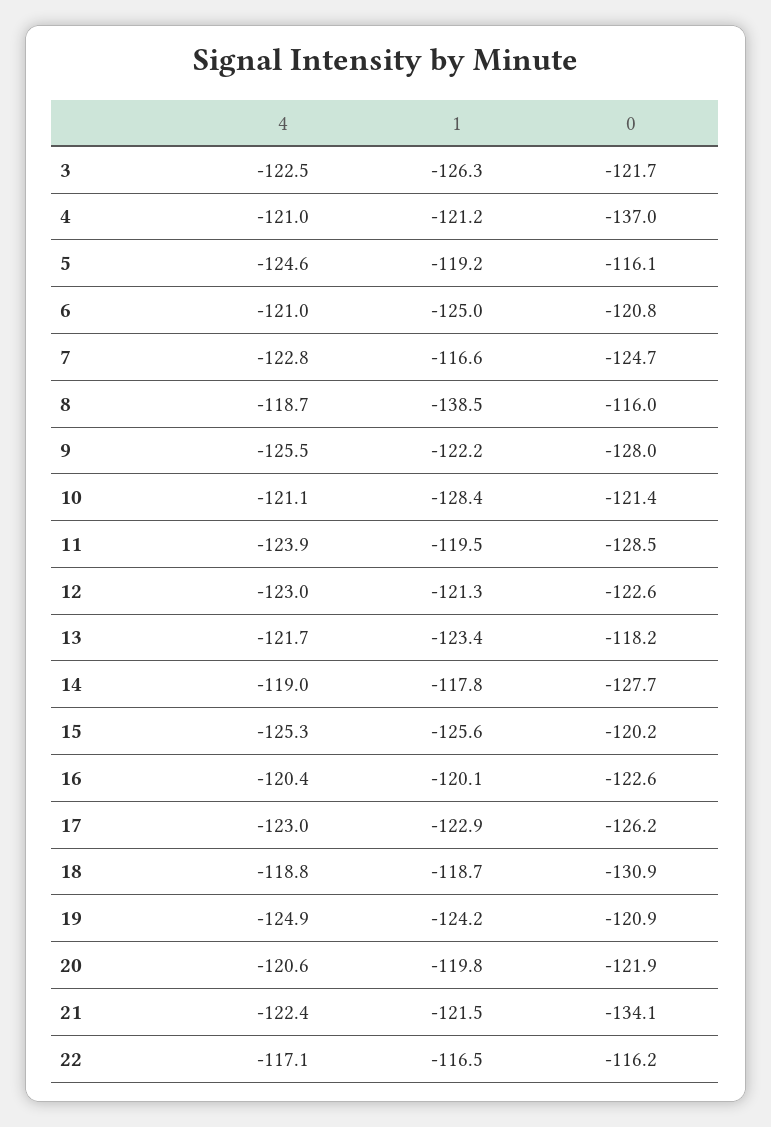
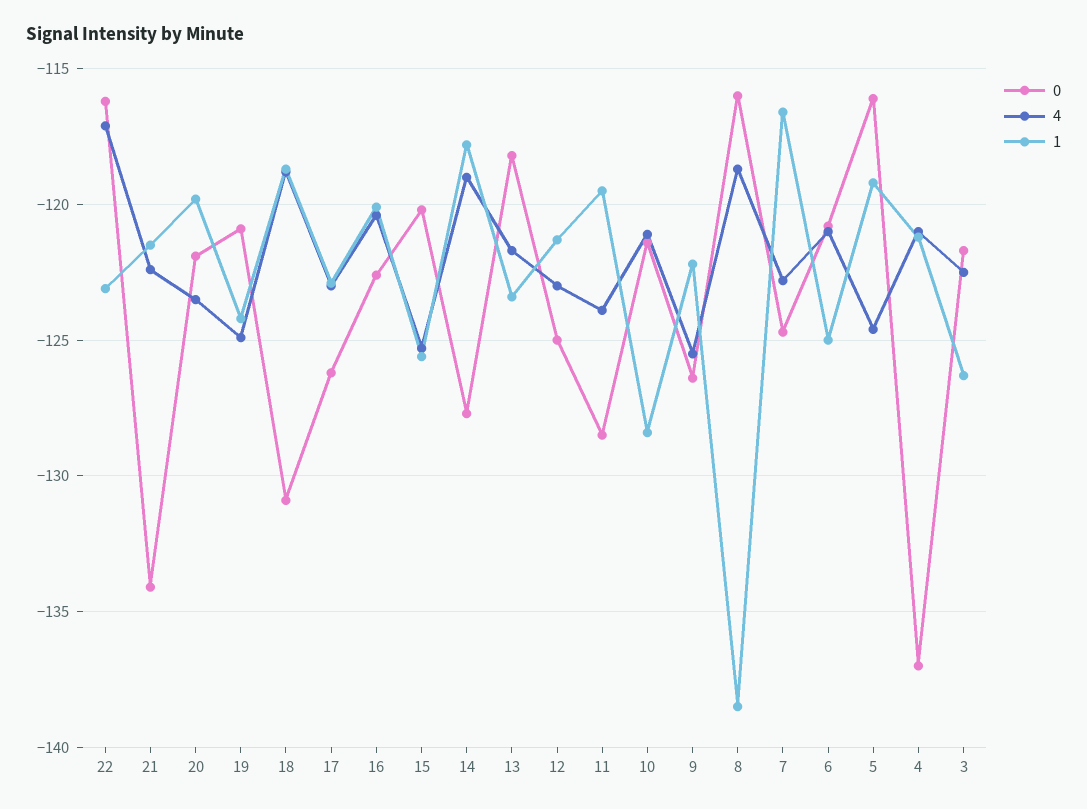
  {
    "4": {
      "3": -122.5,
      "4": -121,
      "5": -124.6,
      "6": -121,
      "7": -122.8,
      "8": -118.7,
      "9": -125.5,
      "10": -121.1,
      "11": -123.9,
      "12": -123,
      "13": -121.7,
      "14": -119,
      "15": -125.3,
      "16": -120.4,
      "17": -123,
      "18": -118.8,
      "19": -124.9,
-     "20": -120.6,
+     "20": -123.5,
      "21": -122.4,
      "22": -117.1
    },
    "1": {
      "3": -126.3,
      "4": -121.2,
      "5": -119.2,
      "6": -125,
      "7": -116.6,
      "8": -138.5,
      "9": -122.2,
      "10": -128.4,
      "11": -119.5,
      "12": -121.3,
      "13": -123.4,
      "14": -117.8,
      "15": -125.6,
      "16": -120.1,
      "17": -122.9,
      "18": -118.7,
      "19": -124.2,
      "20": -119.8,
      "21": -121.5,
-     "22": -116.5
+     "22": -123
    },
    "0": {
      "3": -121.7,
      "4": -137,
      "5": -116.1,
      "6": -120.8,
      "7": -124.7,
      "8": -116,
-     "9": -128,
+     "9": -126.5,
      "10": -121.4,
      "11": -128.5,
-     "12": -122.6,
+     "12": -125,
      "13": -118.2,
      "14": -127.7,
      "15": -120.2,
      "16": -122.6,
      "17": -126.2,
      "18": -130.9,
      "19": -120.9,
      "20": -121.9,
      "21": -134.1,
      "22": -116.2
    }
  }

